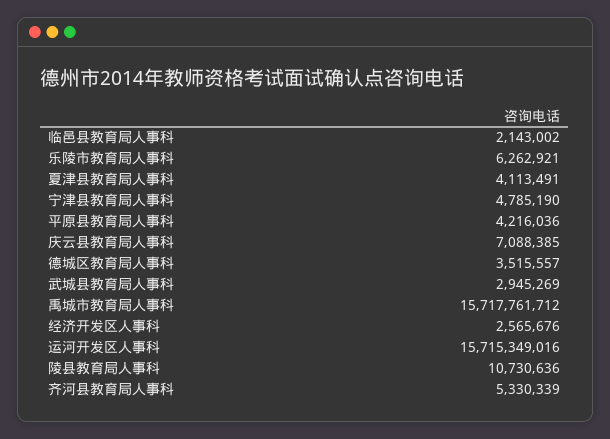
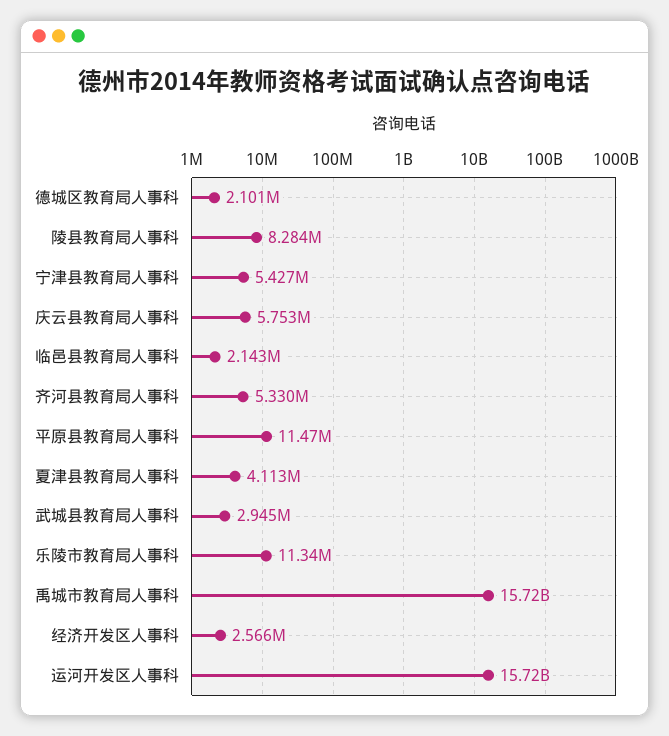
  {
    "临邑县教育局人事科": 2143002,
-   "乐陵市教育局人事科": 6262921,
+   "乐陵市教育局人事科": 11340000,
    "夏津县教育局人事科": 4113491,
-   "宁津县教育局人事科": 4785190,
+   "宁津县教育局人事科": 5427000,
-   "平原县教育局人事科": 4216036,
+   "平原县教育局人事科": 11470000,
-   "庆云县教育局人事科": 7088385,
+   "庆云县教育局人事科": 5753000,
-   "德城区教育局人事科": 3515557,
+   "德城区教育局人事科": 2101000,
    "武城县教育局人事科": 2945269,
    "禹城市教育局人事科": 15717761712,
    "经济开发区人事科": 2565676,
    "运河开发区人事科": 15715349016,
-   "陵县教育局人事科": 10730636,
+   "陵县教育局人事科": 8284000,
    "齐河县教育局人事科": 5330339
  }

